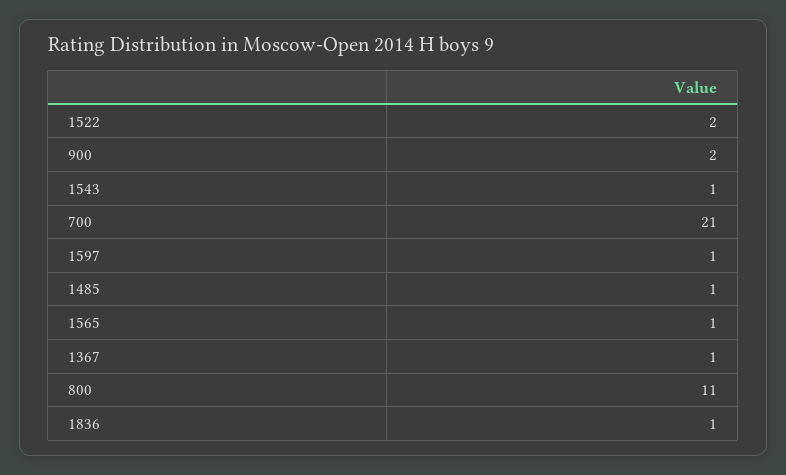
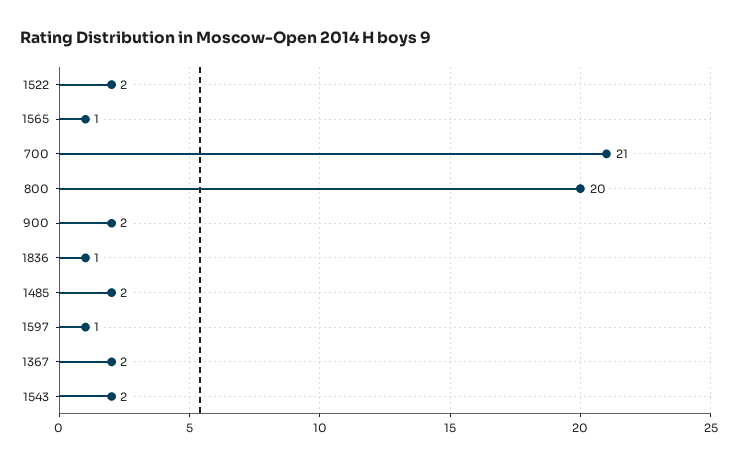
  {
    "1522": 2,
    "900": 2,
-   "1543": 1,
+   "1543": 2,
    "700": 21,
    "1597": 1,
-   "1485": 1,
+   "1485": 2,
    "1565": 1,
-   "1367": 1,
+   "1367": 2,
-   "800": 11,
+   "800": 20,
    "1836": 1
  }

